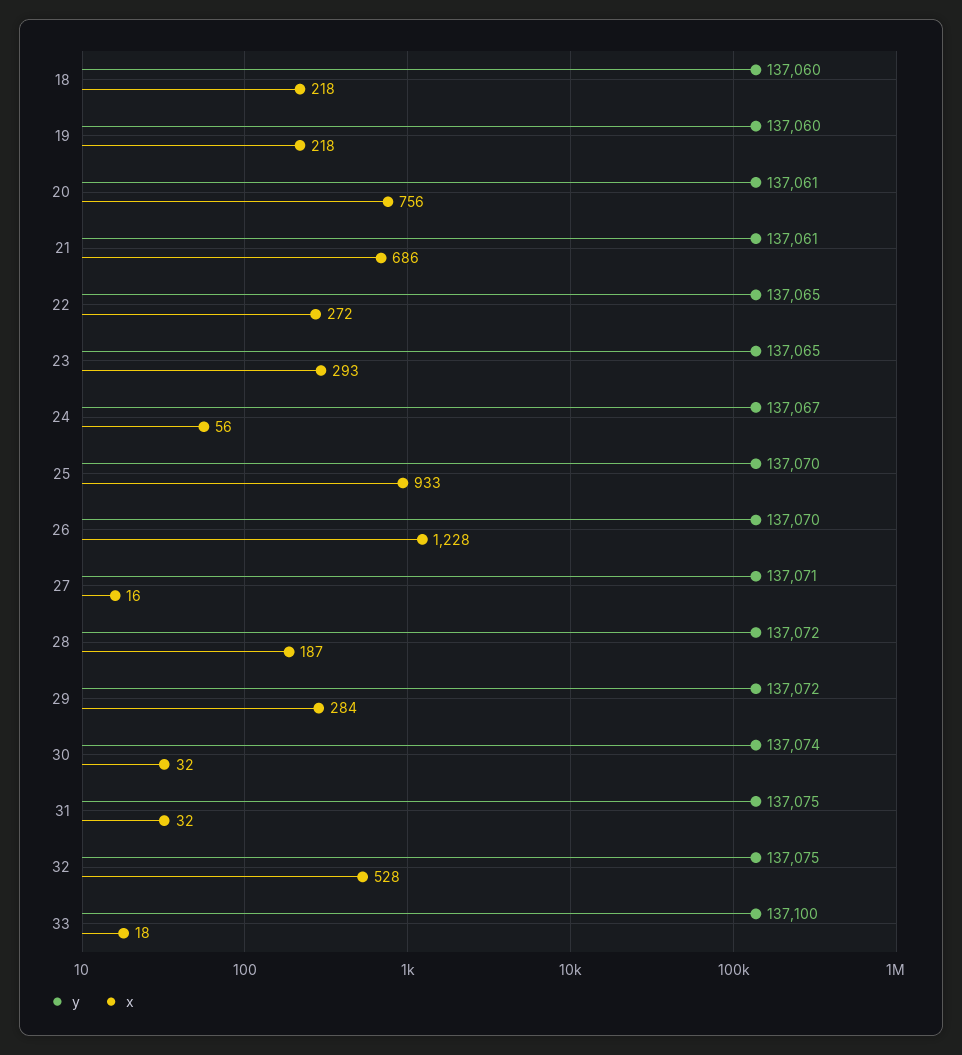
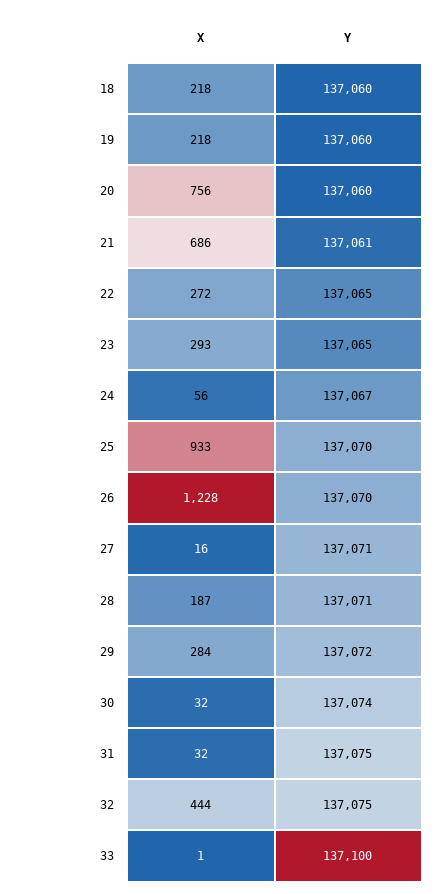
  {
    "y": {
      "18": 137060,
      "19": 137060,
-     "20": 137061,
+     "20": 137060,
      "21": 137061,
      "22": 137065,
      "23": 137065,
      "24": 137067,
      "25": 137070,
      "26": 137070,
      "27": 137071,
-     "28": 137072,
+     "28": 137071,
      "29": 137072,
      "30": 137074,
      "31": 137075,
      "32": 137075,
      "33": 137100
    },
    "x": {
      "18": 218,
      "19": 218,
      "20": 756,
      "21": 686,
      "22": 272,
      "23": 293,
      "24": 56,
      "25": 933,
      "26": 1228,
      "27": 16,
      "28": 187,
      "29": 284,
      "30": 32,
      "31": 32,
-     "32": 528,
+     "32": 444,
-     "33": 18
+     "33": 1
    }
  }

